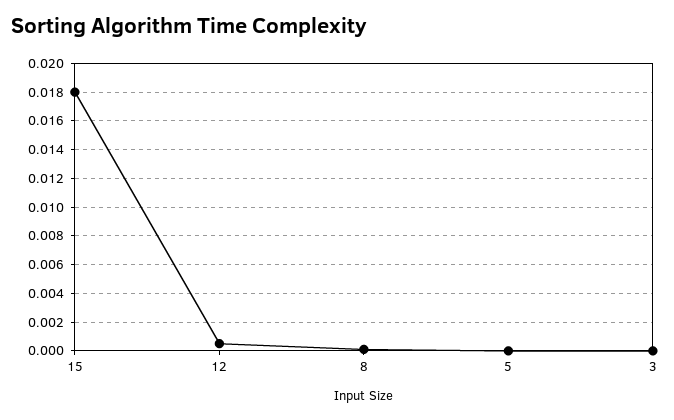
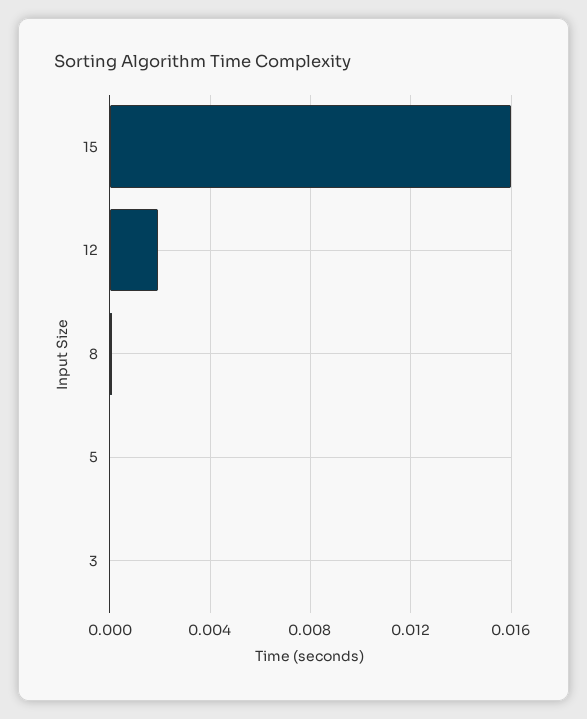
  {
-   "15": 0.018,
+   "15": 0.016,
-   "12": 0.0005,
+   "12": 0.002,
    "8": 0,
    "5": 0,
    "3": 0
  }

